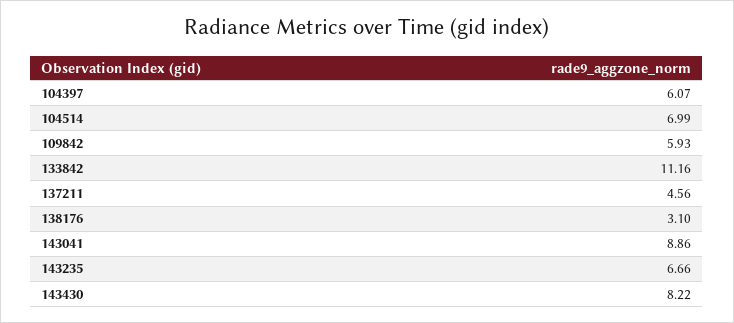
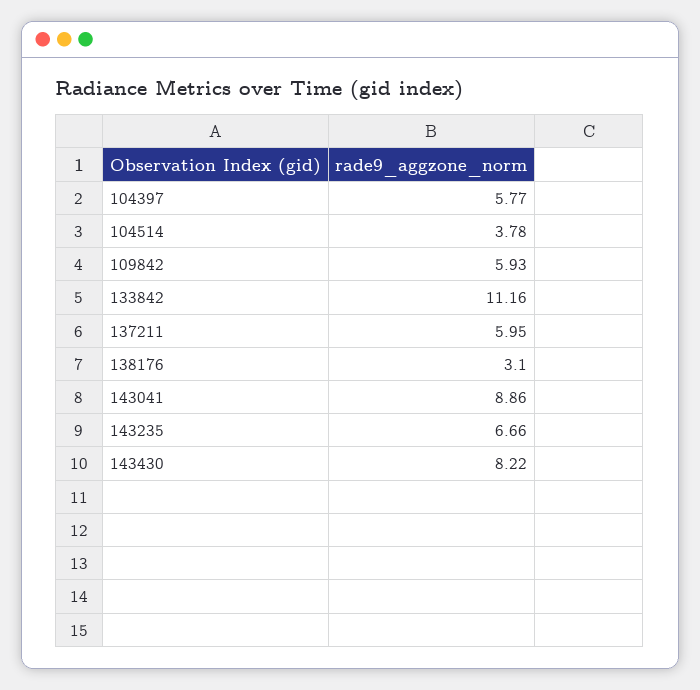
  {
-   "104397": 6.07,
+   "104397": 5.77,
-   "104514": 6.99,
+   "104514": 3.78,
    "109842": 5.93,
    "133842": 11.16,
-   "137211": 4.56,
+   "137211": 5.95,
    "138176": 3.1,
    "143041": 8.86,
    "143235": 6.66,
    "143430": 8.22
  }

